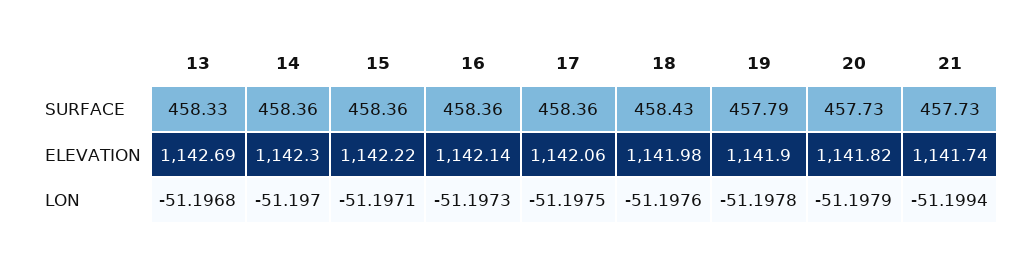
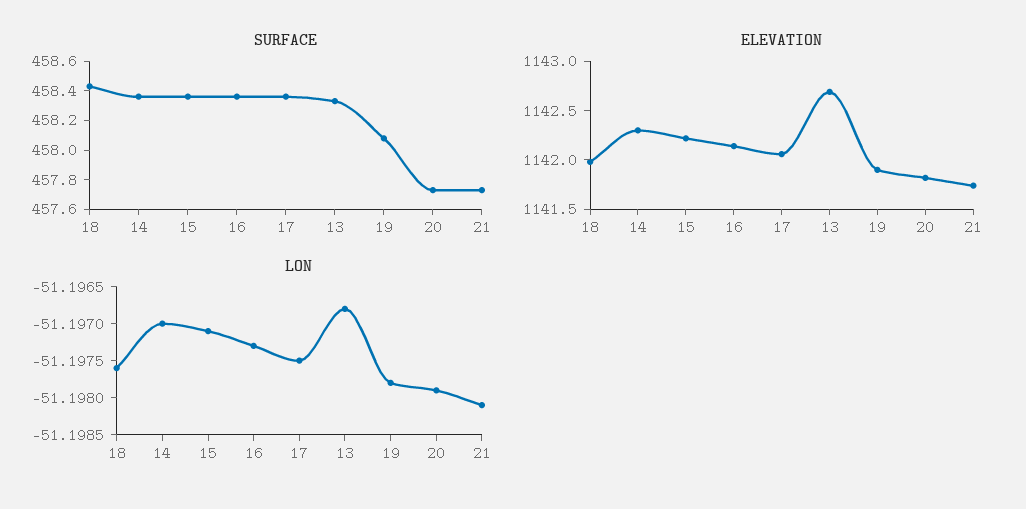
  {
    "SURFACE": {
      "13": 458.33,
      "14": 458.36,
      "15": 458.36,
      "16": 458.36,
      "17": 458.36,
      "18": 458.43,
-     "19": 457.79,
+     "19": 458.1,
      "20": 457.73,
      "21": 457.73
    },
    "ELEVATION": {
      "13": 1142.69,
      "14": 1142.3,
      "15": 1142.22,
      "16": 1142.14,
      "17": 1142.06,
      "18": 1141.98,
      "19": 1141.9,
      "20": 1141.82,
      "21": 1141.74
    },
    "LON": {
      "13": -51.1968,
      "14": -51.197,
      "15": -51.1971,
      "16": -51.1973,
      "17": -51.1975,
      "18": -51.1976,
      "19": -51.1978,
      "20": -51.1979,
-     "21": -51.1994
+     "21": -51.198
    }
  }

